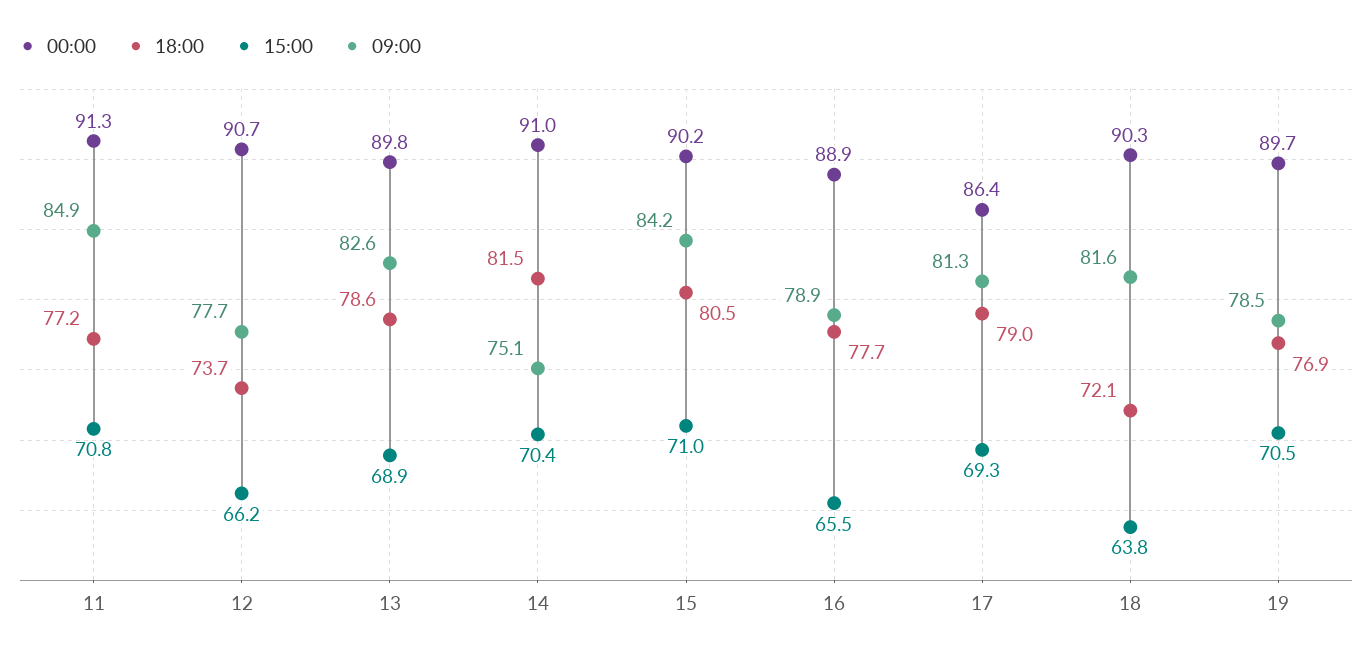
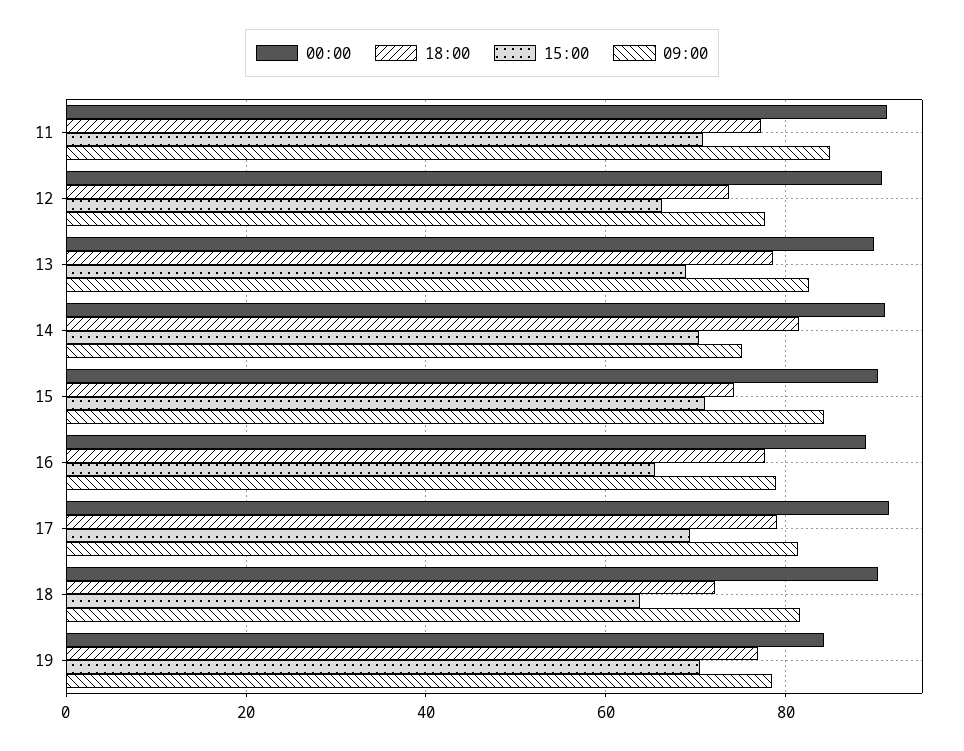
  {
    "00:00": {
      "11": 91.3,
      "12": 90.7,
      "13": 89.8,
      "14": 91,
      "15": 90.2,
      "16": 88.9,
-     "17": 86.4,
+     "17": 92,
      "18": 90.3,
-     "19": 89.7
+     "19": 84
    },
    "18:00": {
      "11": 77.2,
      "12": 73.7,
      "13": 78.6,
      "14": 81.5,
-     "15": 80.5,
+     "15": 74,
      "16": 77.7,
      "17": 79,
      "18": 72.1,
      "19": 76.9
    },
    "15:00": {
      "11": 70.8,
      "12": 66.2,
      "13": 68.9,
      "14": 70.4,
      "15": 71,
      "16": 65.5,
      "17": 69.3,
      "18": 63.8,
      "19": 70.5
    },
    "09:00": {
      "11": 84.9,
      "12": 77.7,
      "13": 82.6,
      "14": 75.1,
      "15": 84.2,
      "16": 78.9,
      "17": 81.3,
      "18": 81.6,
      "19": 78.5
    }
  }

